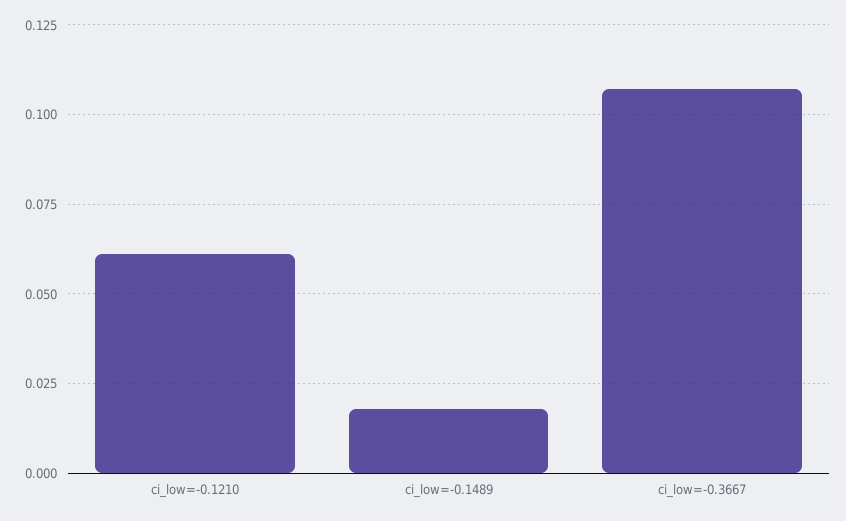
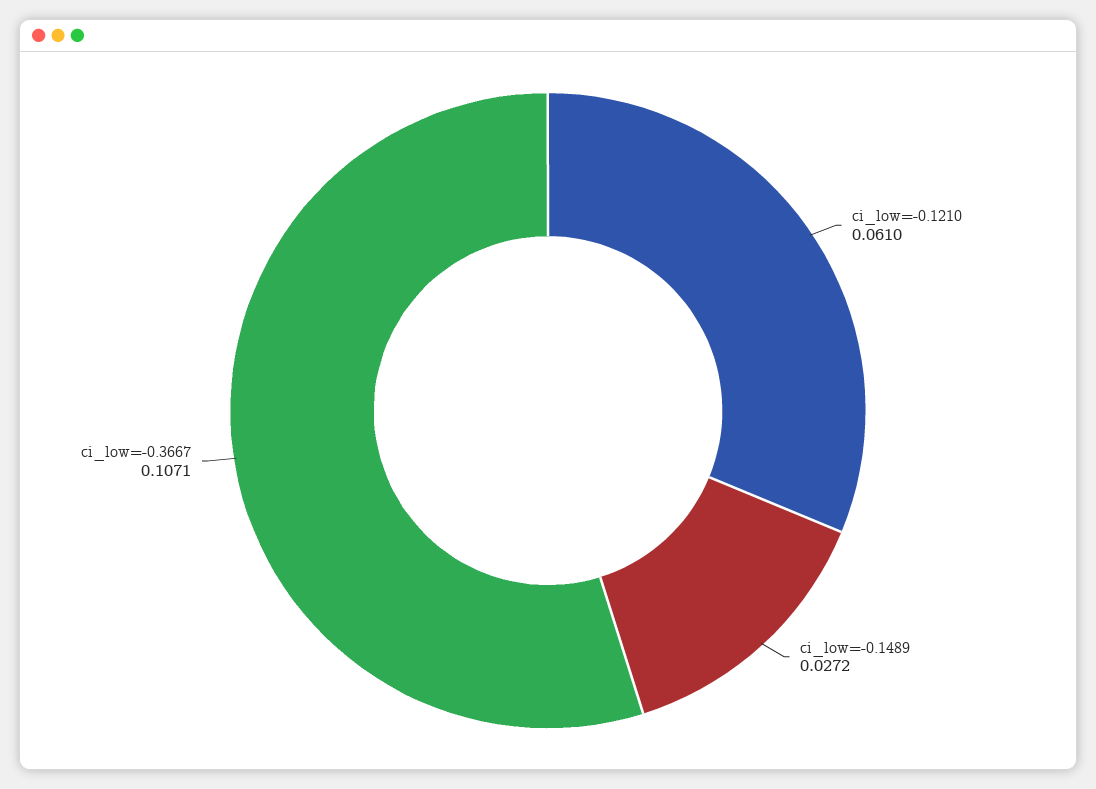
  {
    "ci_low=-0.1210": 0.061,
-   "ci_low=-0.1489": 0.0175,
+   "ci_low=-0.1489": 0.0272,
    "ci_low=-0.3667": 0.1071
  }

